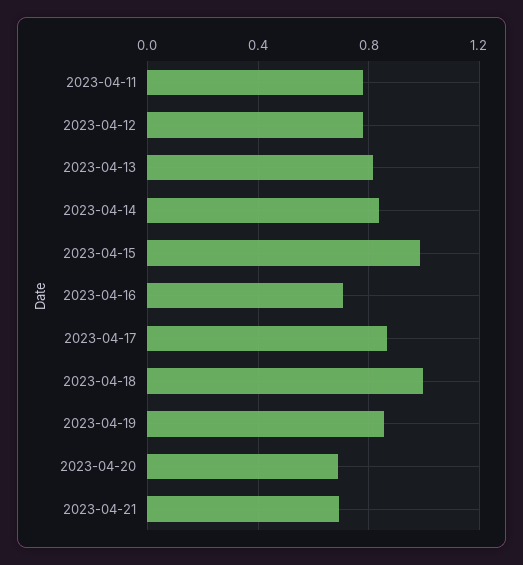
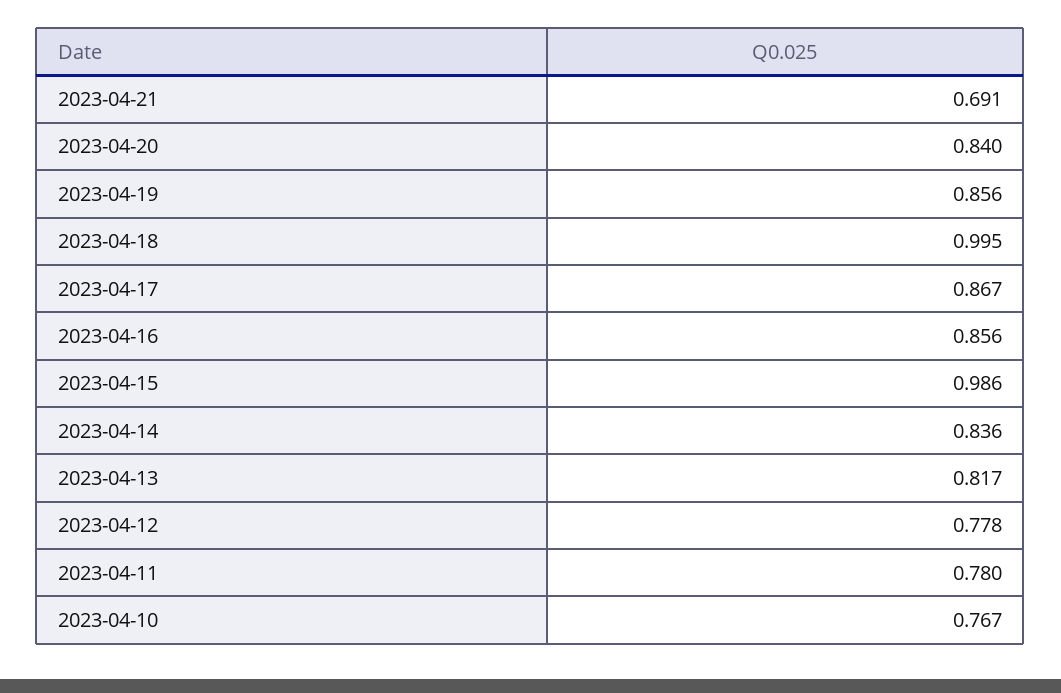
  {
    "2023-04-11": 0.78,
    "2023-04-12": 0.778,
    "2023-04-13": 0.817,
    "2023-04-14": 0.836,
    "2023-04-15": 0.986,
-   "2023-04-16": 0.7,
+   "2023-04-16": 0.856,
    "2023-04-17": 0.867,
    "2023-04-18": 0.995,
    "2023-04-19": 0.856,
-   "2023-04-20": 0.7,
+   "2023-04-20": 0.84,
-   "2023-04-21": 0.691
+   "2023-04-21": 0.691,
+   "2023-04-10": 0.767
  }

